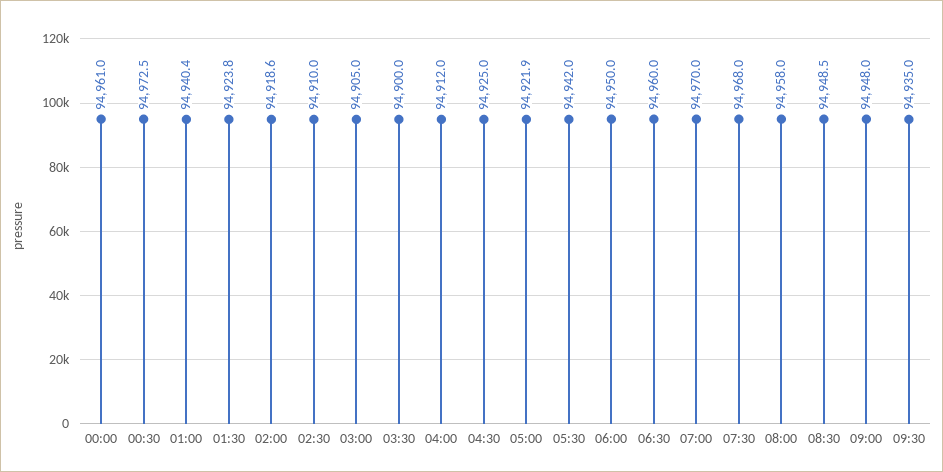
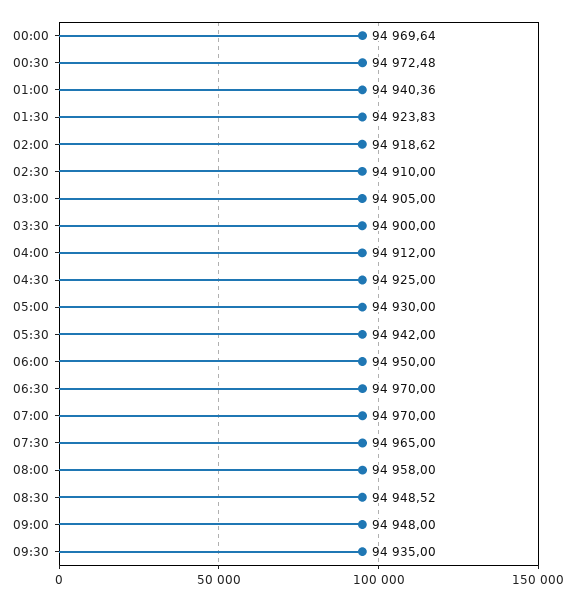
  {
-   "00:00": 94961,
+   "00:00": 94969.64,
    "00:30": 94972.48,
    "01:00": 94940.36,
    "01:30": 94923.83,
    "02:00": 94918.62,
    "02:30": 94910,
    "03:00": 94905,
    "03:30": 94900,
    "04:00": 94912,
    "04:30": 94925,
-   "05:00": 94921.9,
+   "05:00": 94930,
    "05:30": 94942,
    "06:00": 94950,
-   "06:30": 94960,
+   "06:30": 94970,
    "07:00": 94970,
-   "07:30": 94968,
+   "07:30": 94965,
    "08:00": 94958,
    "08:30": 94948.52,
    "09:00": 94948,
    "09:30": 94935
  }

